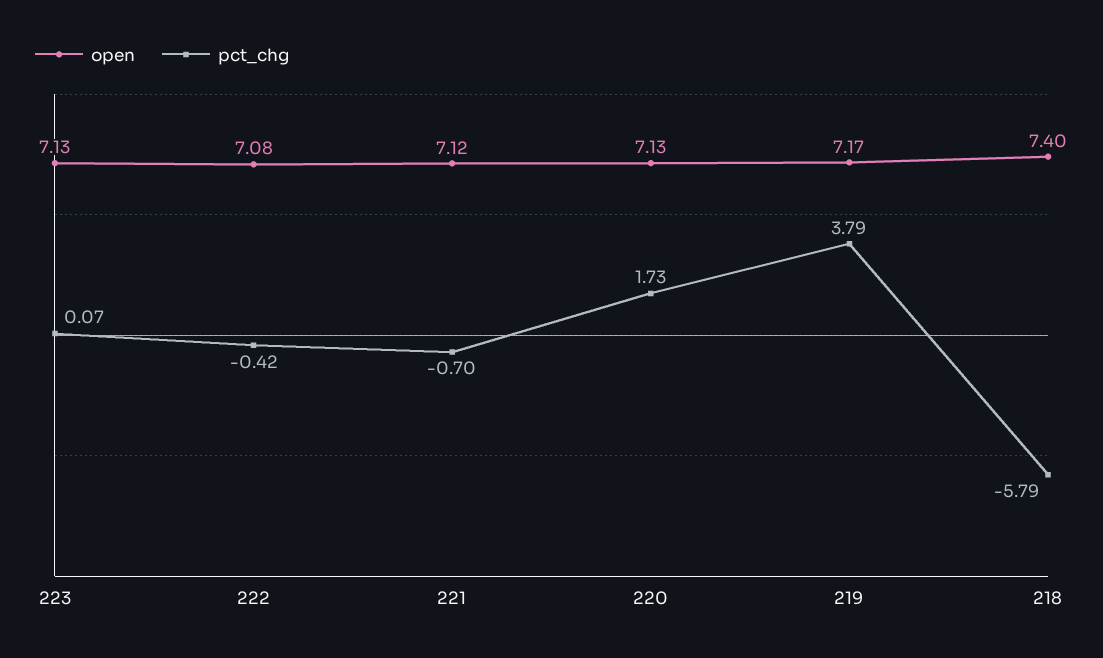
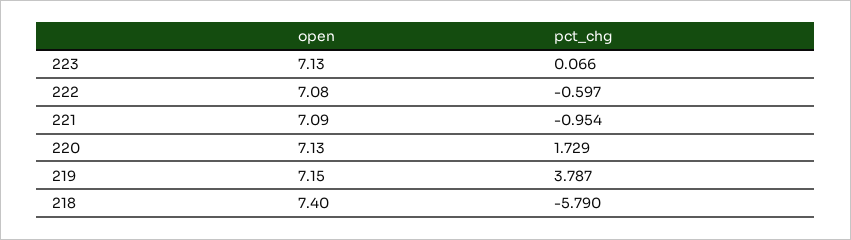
  {
    "open": {
      "223": 7.13,
      "222": 7.08,
-     "221": 7.12,
+     "221": 7.09,
      "220": 7.13,
-     "219": 7.17,
+     "219": 7.15,
      "218": 7.4
    },
    "pct_chg": {
      "223": 0.066,
-     "222": -0.42,
+     "222": -0.597,
-     "221": -0.7,
+     "221": -0.954,
      "220": 1.729,
      "219": 3.787,
      "218": -5.79
    }
  }

